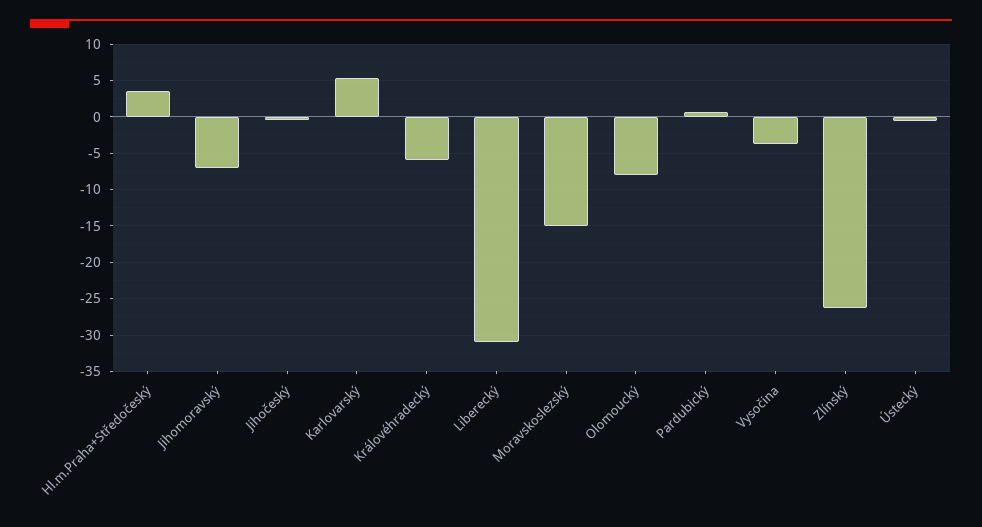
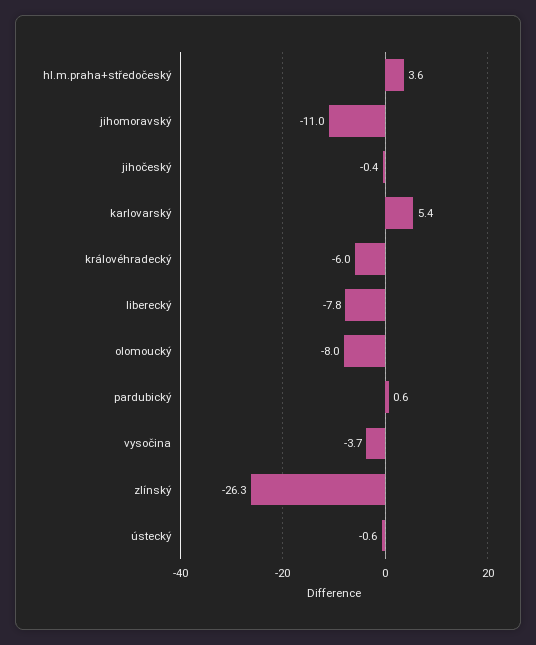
  {
    "Hl.m.Praha+Středočeský": 3.6,
-   "Jihomoravský": -7,
+   "Jihomoravský": -11,
    "Jihočeský": -0.4,
    "Karlovarský": 5.4,
    "Královéhradecký": -6,
-   "Liberecký": -31,
+   "Liberecký": -7.8,
-   "Moravskoslezský": -15,
    "Olomoucký": -8,
    "Pardubický": 0.6,
    "Vysočina": -3.7,
    "Zlínský": -26.3,
    "Ústecký": -0.6
  }

